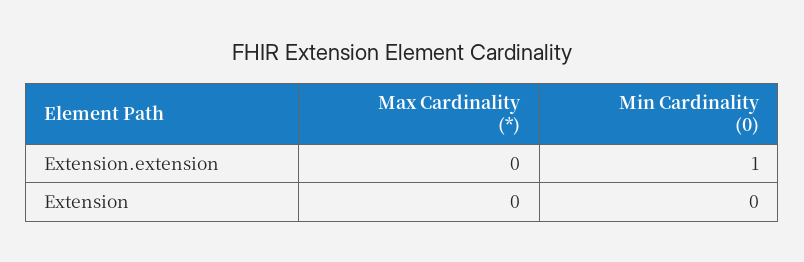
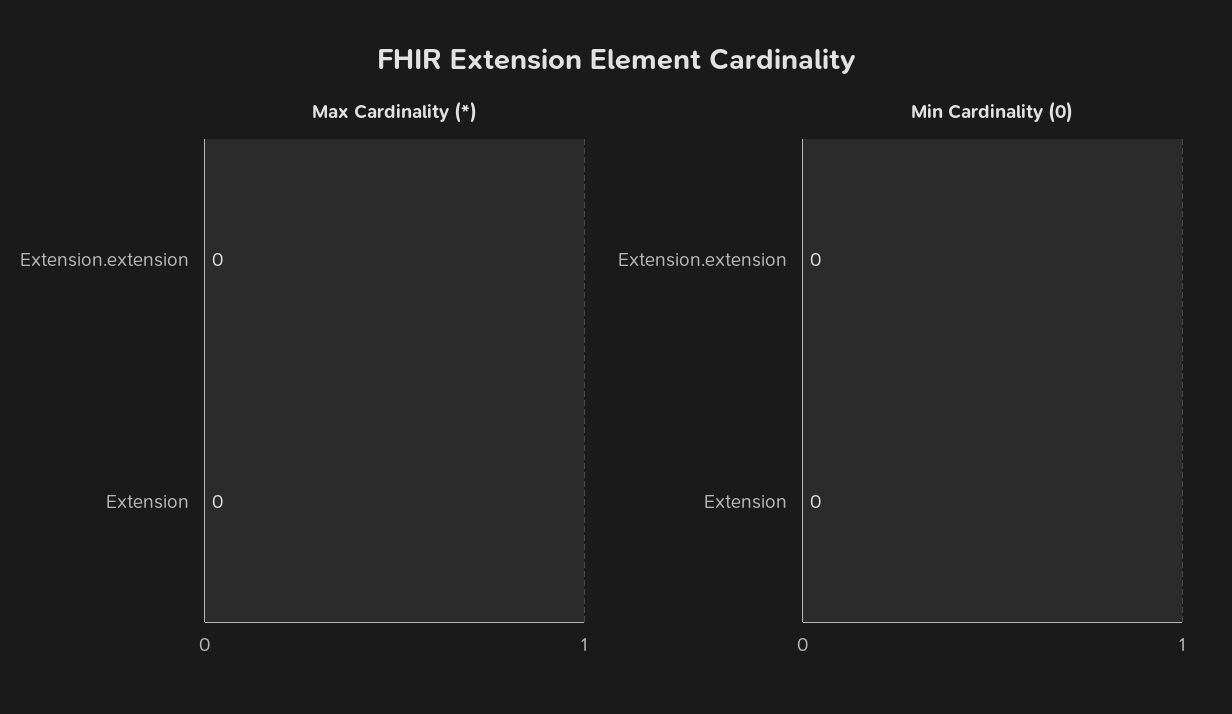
  {
    "Max Cardinality (*)": {
      "Extension.extension": 0,
      "Extension": 0
    },
    "Min Cardinality (0)": {
-     "Extension.extension": 1,
+     "Extension.extension": 0,
      "Extension": 0
    }
  }

